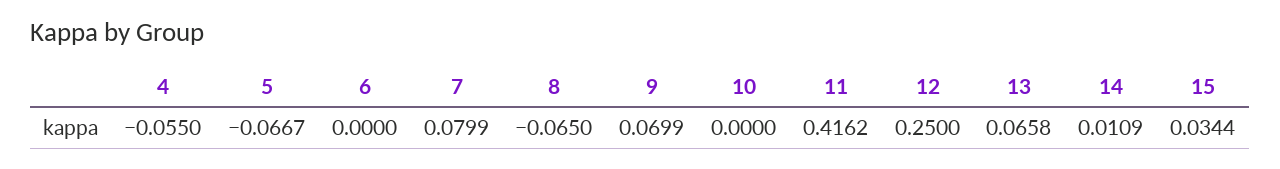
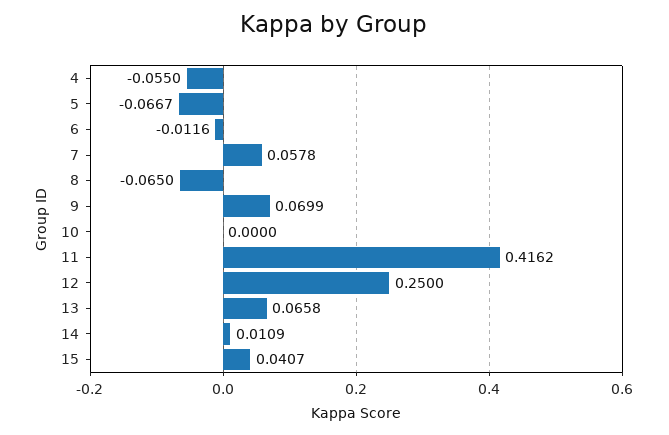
  {
    "4": -0.055,
    "5": -0.0667,
-   "6": 0,
+   "6": -0.0116,
-   "7": 0.0799,
+   "7": 0.0578,
    "8": -0.065,
    "9": 0.0699,
    "10": 0,
    "11": 0.4162,
    "12": 0.25,
    "13": 0.0658,
    "14": 0.0109,
-   "15": 0.0344
+   "15": 0.0407
  }

